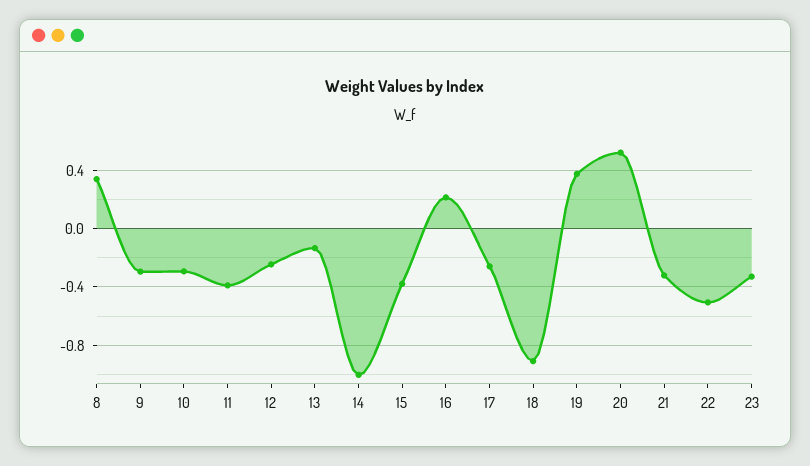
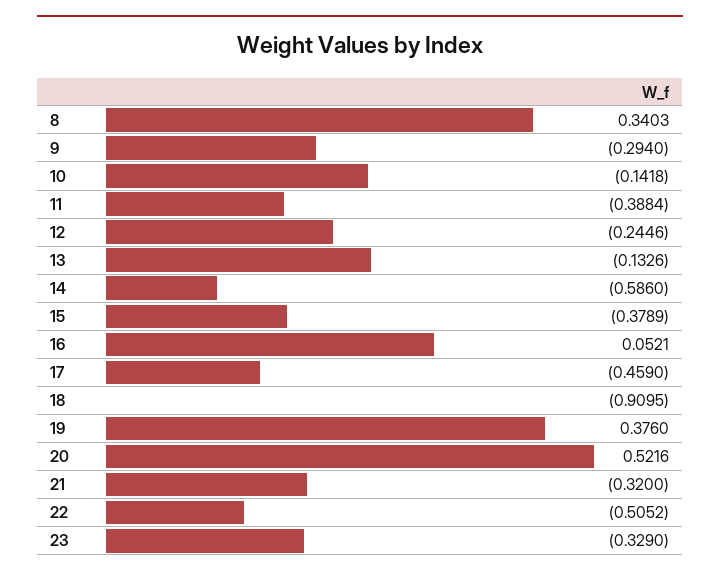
  {
    "8": 0.3403,
    "9": -0.294,
-   "10": -0.3,
+   "10": -0.1418,
    "11": -0.3884,
    "12": -0.2446,
    "13": -0.1326,
-   "14": -1,
+   "14": -0.586,
    "15": -0.3789,
-   "16": 0.2,
+   "16": 0.0521,
-   "17": -0.25,
+   "17": -0.459,
    "18": -0.9095,
    "19": 0.376,
    "20": 0.5216,
    "21": -0.32,
    "22": -0.5052,
    "23": -0.329
  }

